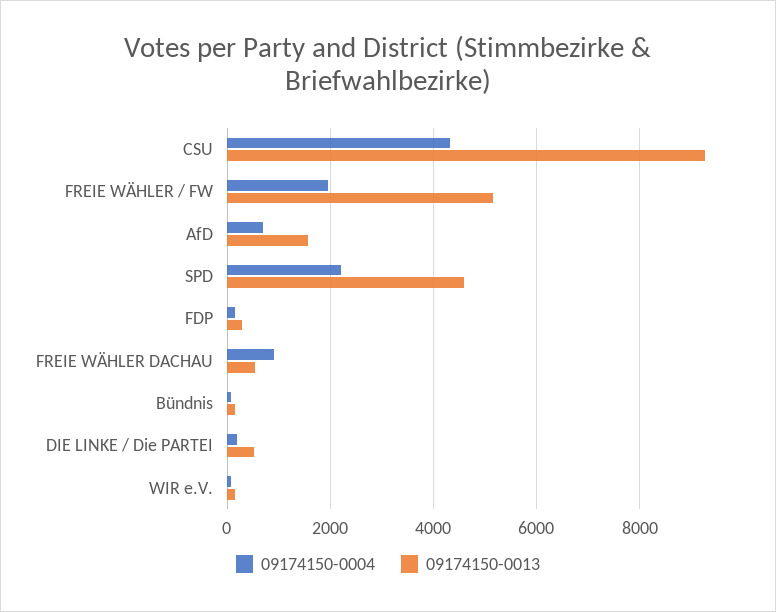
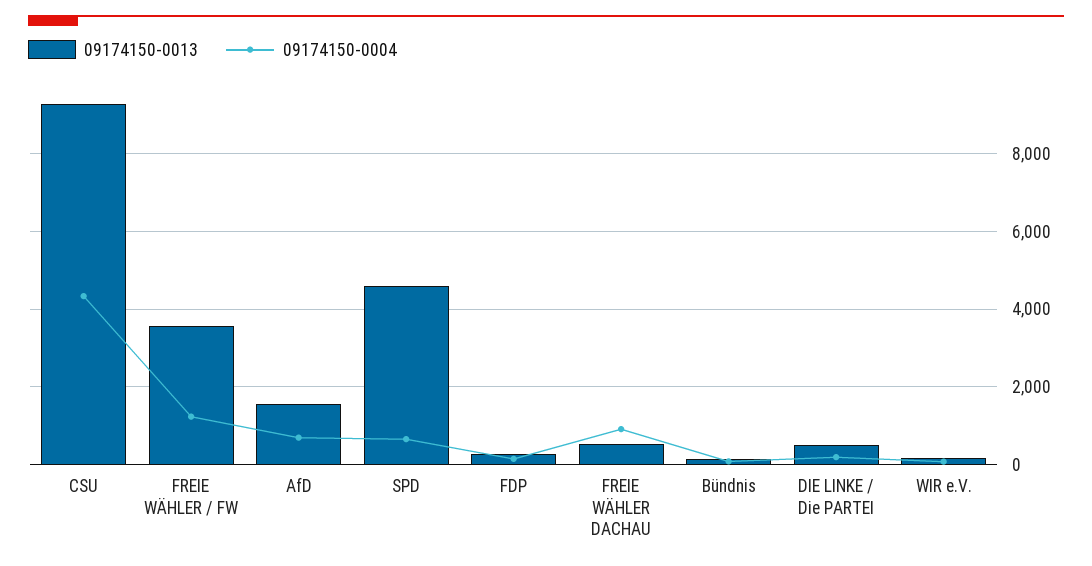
  {
    "09174150-0004": {
      "CSU": 4400,
-     "FREIE WÄHLER / FW": 2000,
+     "FREIE WÄHLER / FW": 1200,
      "AfD": 600,
-     "SPD": 2200,
+     "SPD": 600,
      "FDP": 200,
      "FREIE WÄHLER DACHAU": 1000,
      "Bündnis": 0,
      "DIE LINKE / Die PARTEI": 200,
      "WIR e.V.": 0
    },
    "09174150-0013": {
      "CSU": 9200,
-     "FREIE WÄHLER / FW": 5200,
+     "FREIE WÄHLER / FW": 3600,
      "AfD": 1600,
      "SPD": 4600,
      "FDP": 200,
      "FREIE WÄHLER DACHAU": 600,
      "Bündnis": 200,
      "DIE LINKE / Die PARTEI": 600,
      "WIR e.V.": 200
    }
  }

